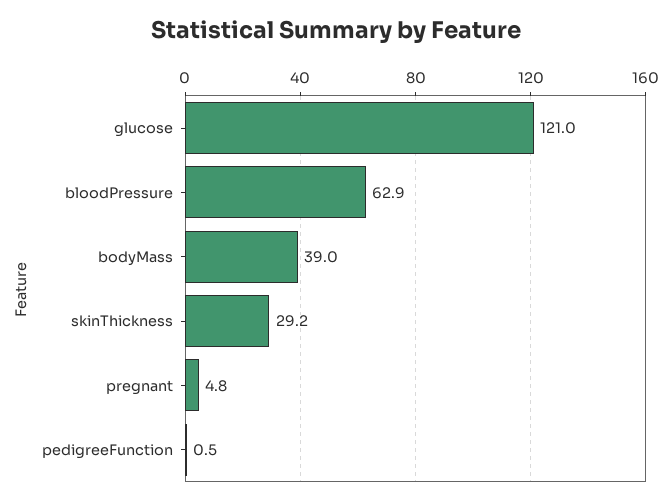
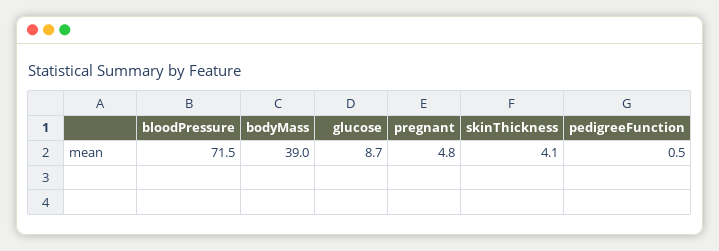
  {
-   "glucose": 121,
+   "glucose": 8.7,
-   "bloodPressure": 62.9,
+   "bloodPressure": 71.5,
    "bodyMass": 39,
-   "skinThickness": 29.2,
+   "skinThickness": 4.1,
    "pregnant": 4.8,
    "pedigreeFunction": 0.5
  }

